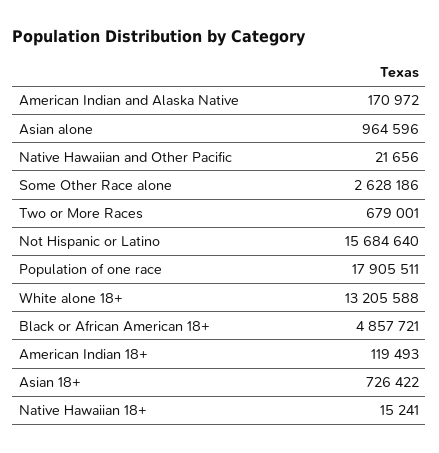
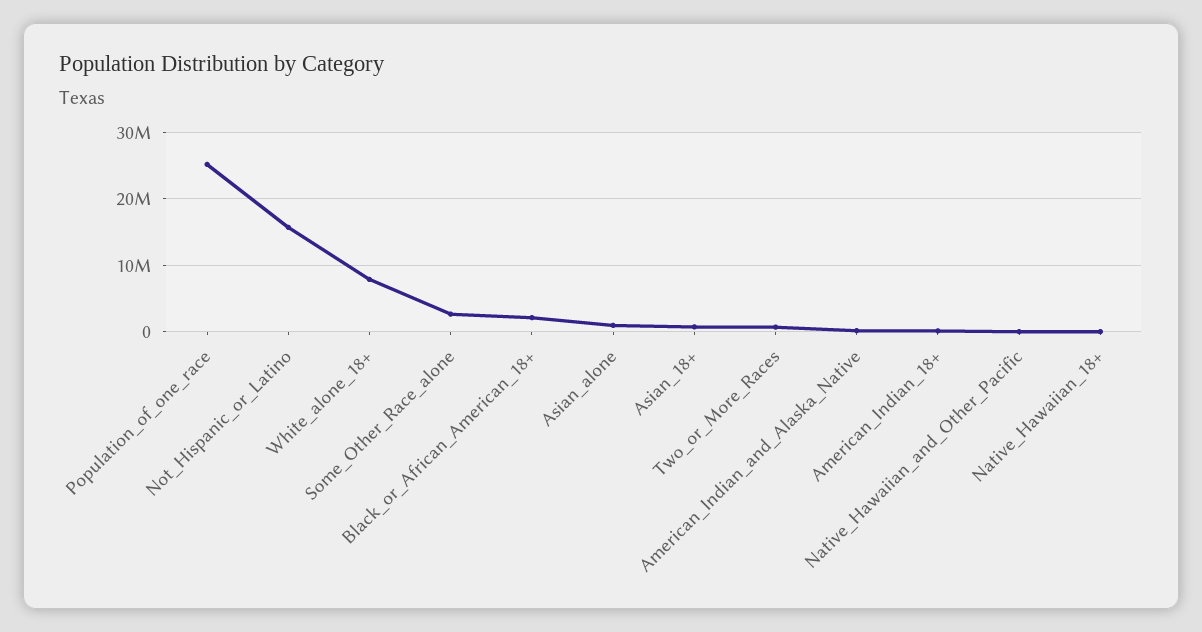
  {
    "American Indian and Alaska Native": 170972,
    "Asian alone": 964596,
    "Native Hawaiian and Other Pacific": 21656,
    "Some Other Race alone": 2628186,
    "Two or More Races": 679001,
    "Not Hispanic or Latino": 15684640,
-   "Population of one race": 17905511,
+   "Population of one race": 25000000,
-   "White alone 18+": 13205588,
+   "White alone 18+": 8000000,
-   "Black or African American 18+": 4857721,
+   "Black or African American 18+": 2000000,
    "American Indian 18+": 119493,
    "Asian 18+": 726422,
    "Native Hawaiian 18+": 15241
  }

